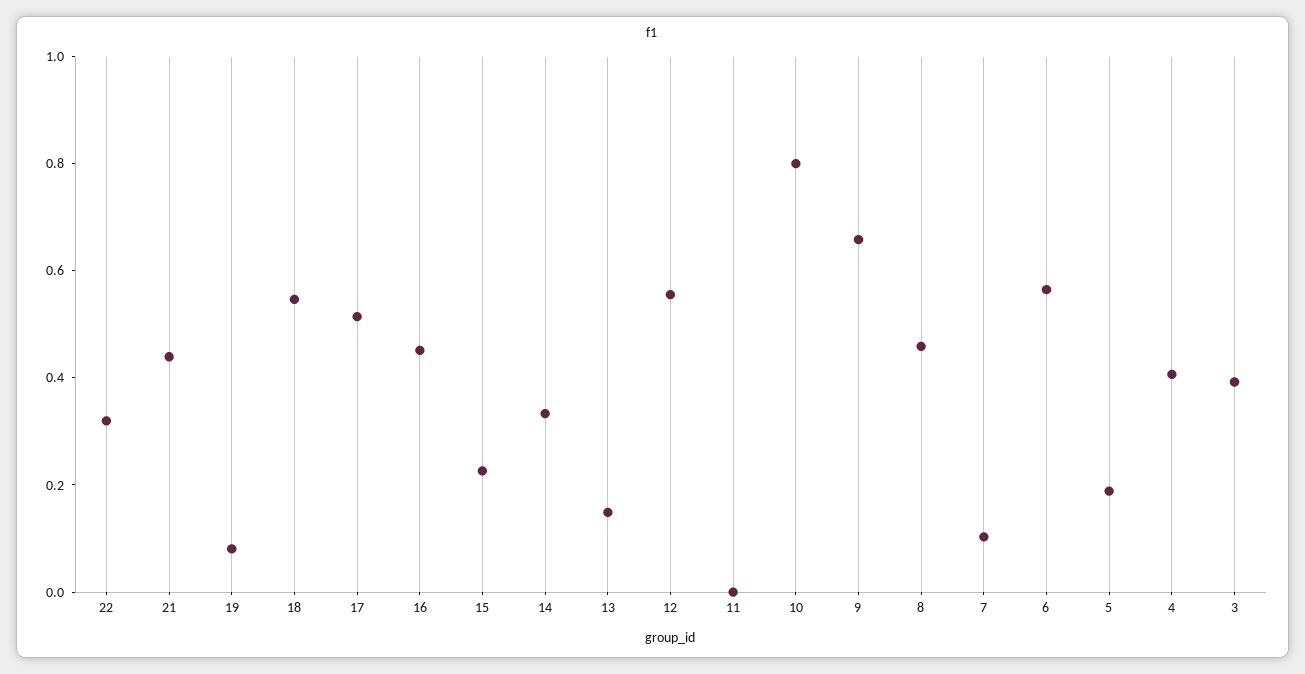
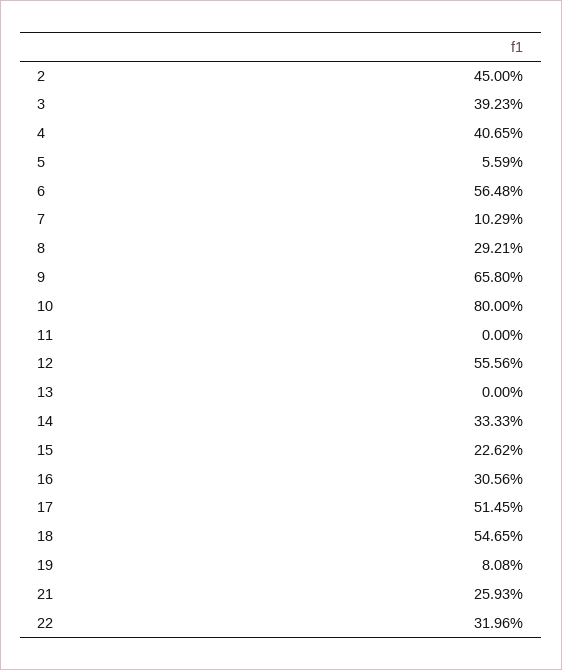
  {
    "22": 0.3196,
-   "21": 0.45,
+   "21": 0.2593,
    "19": 0.0808,
    "18": 0.5465,
    "17": 0.5145,
-   "16": 0.45,
+   "16": 0.3056,
    "15": 0.2262,
    "14": 0.3333,
-   "13": 0.15,
+   "13": 0,
    "12": 0.5556,
    "11": 0,
    "10": 0.8,
    "9": 0.658,
-   "8": 0.45,
+   "8": 0.2921,
    "7": 0.1029,
    "6": 0.5648,
-   "5": 0.2,
+   "5": 0.0559,
    "4": 0.4065,
-   "3": 0.3923
+   "3": 0.3923,
+   "2": 0.45
  }

